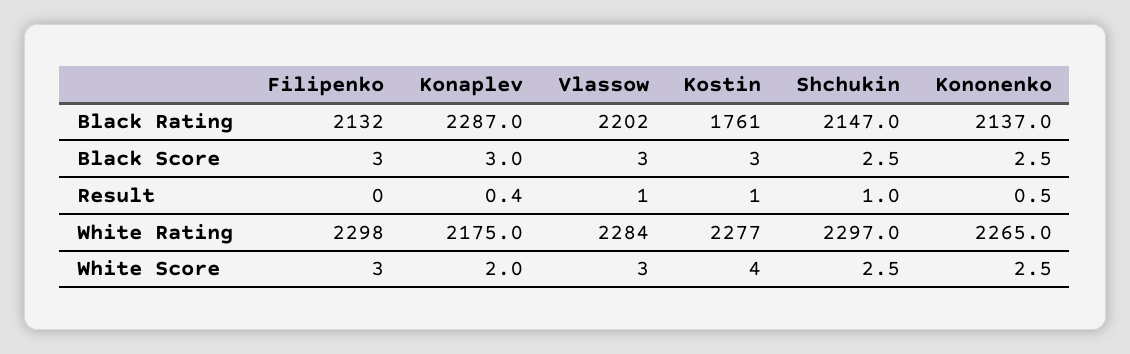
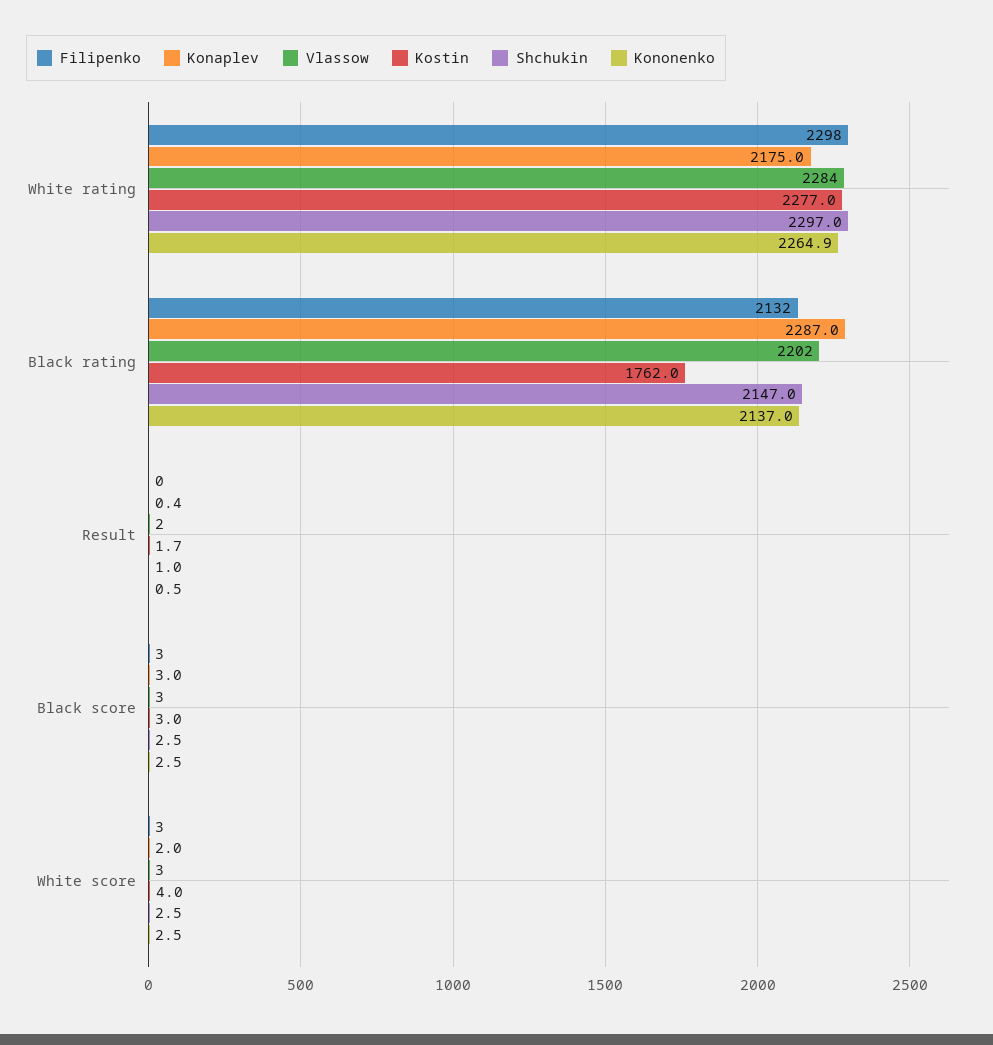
  {
    "Filipenko": {
      "Black Rating": 2132,
      "Black Score": 3,
      "Result": 0,
      "White Rating": 2298,
      "White Score": 3
    },
    "Konaplev": {
      "Black Rating": 2287,
      "Black Score": 3,
      "Result": 0.4,
      "White Rating": 2175,
      "White Score": 2
    },
    "Vlassow": {
      "Black Rating": 2202,
      "Black Score": 3,
-     "Result": 1,
+     "Result": 2,
      "White Rating": 2284,
      "White Score": 3
    },
    "Kostin": {
-     "Black Rating": 1761,
+     "Black Rating": 1762,
      "Black Score": 3,
-     "Result": 1,
+     "Result": 1.7,
      "White Rating": 2277,
      "White Score": 4
    },
    "Shchukin": {
      "Black Rating": 2147,
      "Black Score": 2.5,
      "Result": 1,
      "White Rating": 2297,
      "White Score": 2.5
    },
    "Kononenko": {
      "Black Rating": 2137,
      "Black Score": 2.5,
      "Result": 0.5,
-     "White Rating": 2265,
+     "White Rating": 2264.9,
      "White Score": 2.5
    }
  }

